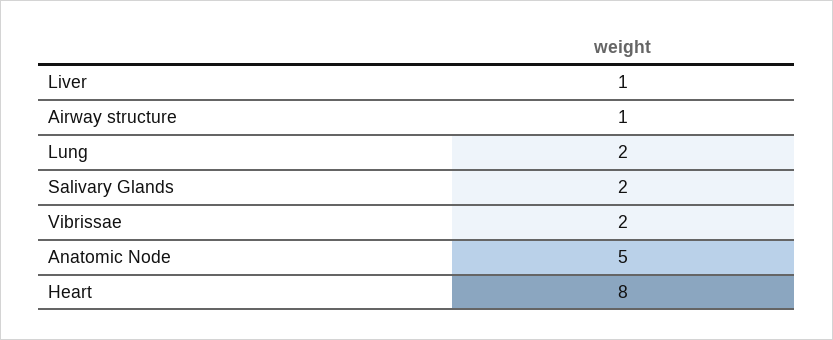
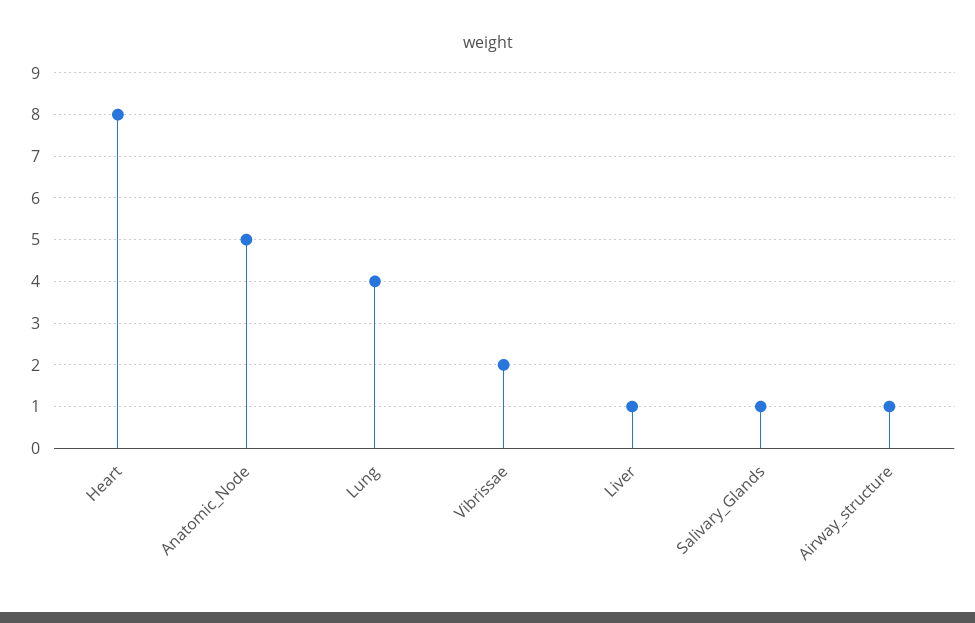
  {
    "Liver": 1,
    "Airway structure": 1,
-   "Lung": 2,
+   "Lung": 4,
-   "Salivary Glands": 2,
+   "Salivary Glands": 1,
    "Vibrissae": 2,
    "Anatomic Node": 5,
    "Heart": 8
  }

